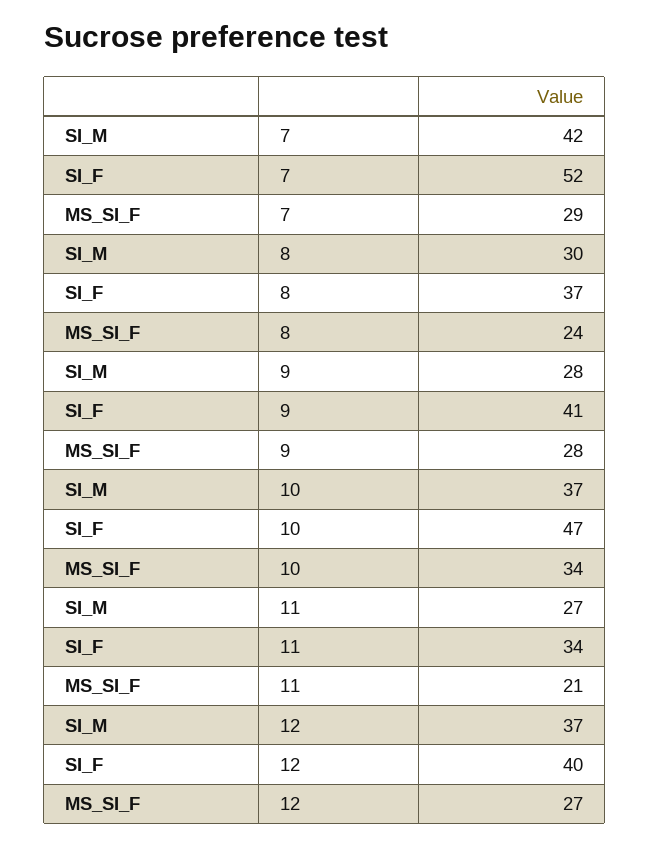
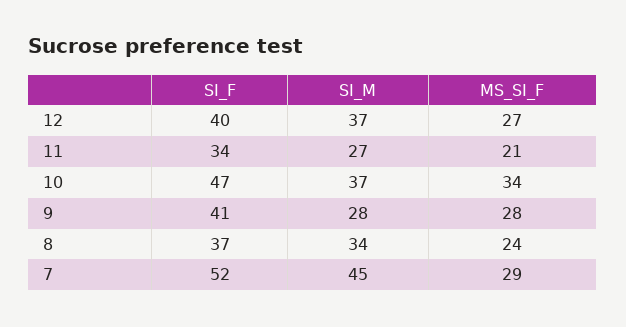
  {
    "SI_M": {
-     "7": 42,
+     "7": 45,
-     "8": 30,
+     "8": 34,
      "9": 28,
      "10": 37,
      "11": 27,
      "12": 37
    },
    "SI_F": {
      "7": 52,
      "8": 37,
      "9": 41,
      "10": 47,
      "11": 34,
      "12": 40
    },
    "MS_SI_F": {
      "7": 29,
      "8": 24,
      "9": 28,
      "10": 34,
      "11": 21,
      "12": 27
    }
  }

